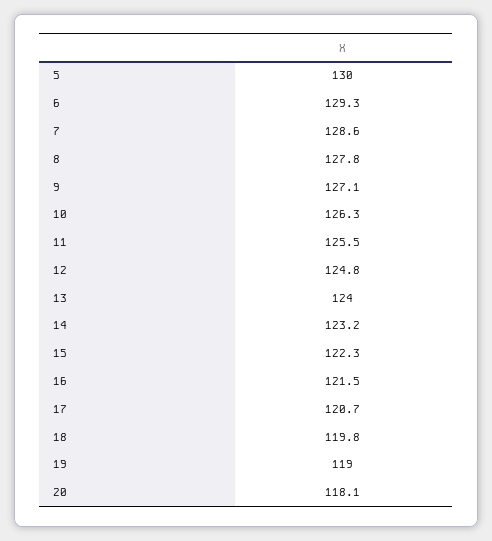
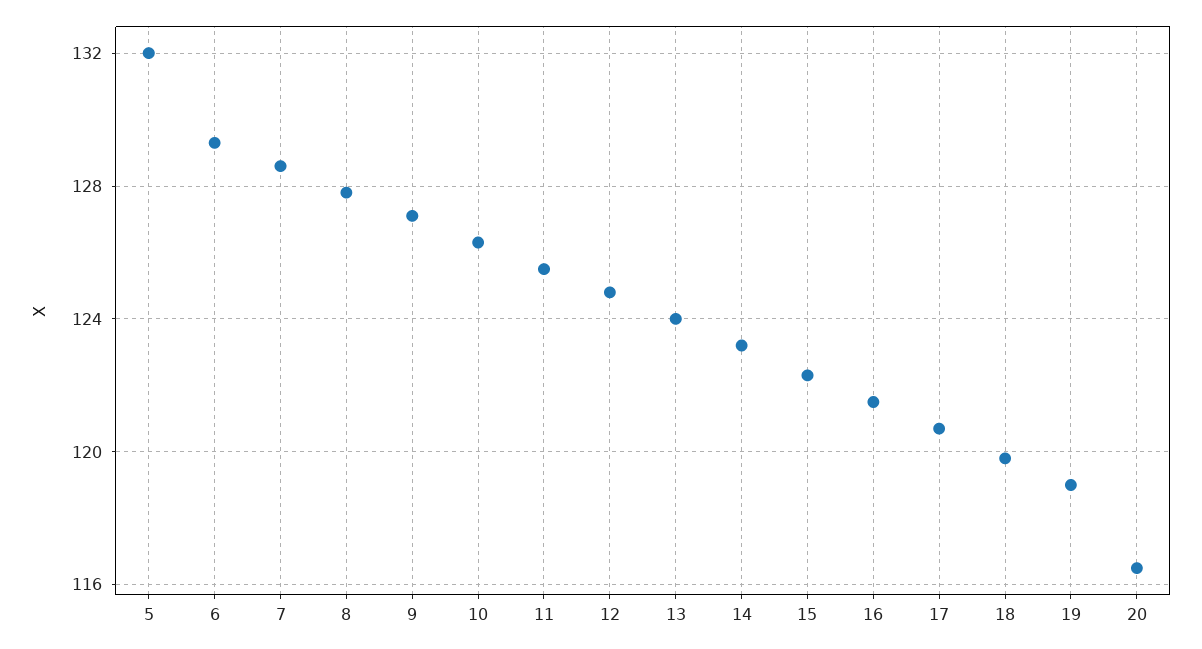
  {
-   "5": 130,
+   "5": 132,
    "6": 129.3,
    "7": 128.6,
    "8": 127.8,
    "9": 127.1,
    "10": 126.3,
    "11": 125.5,
    "12": 124.8,
    "13": 124,
    "14": 123.2,
    "15": 122.3,
    "16": 121.5,
    "17": 120.7,
    "18": 119.8,
    "19": 119,
-   "20": 118.1
+   "20": 116.5
  }

